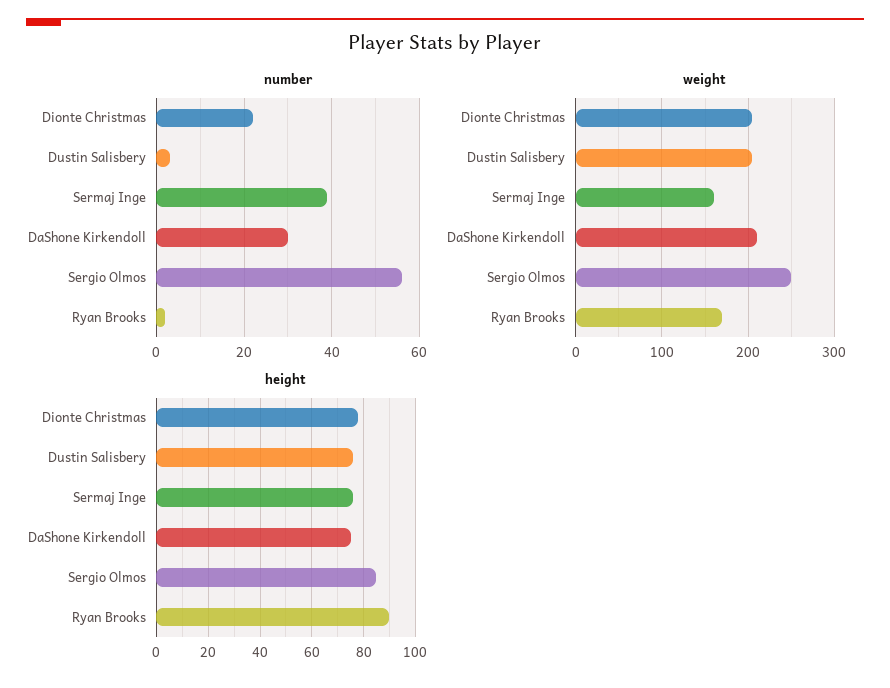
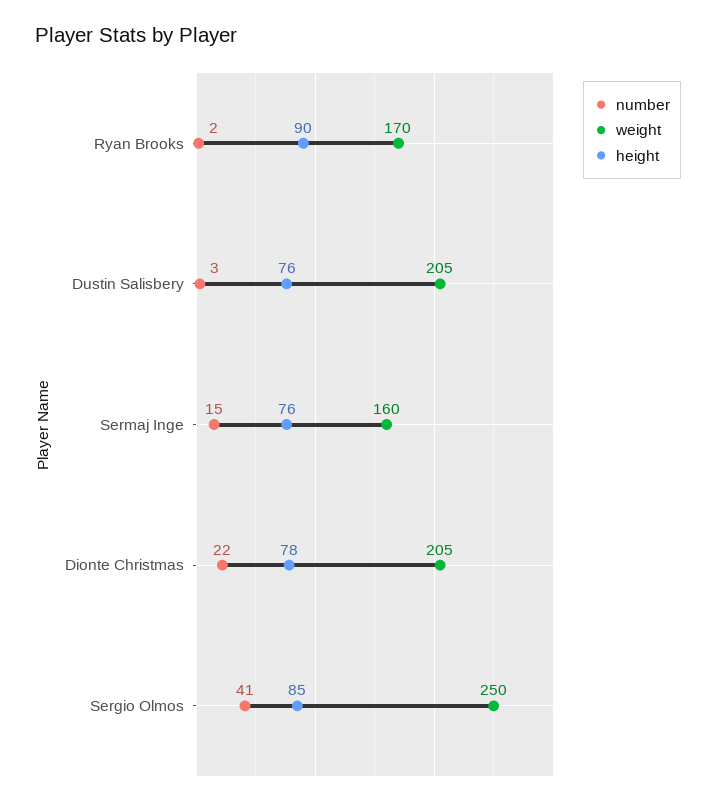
  {
    "number": {
      "Dionte Christmas": 22,
      "Dustin Salisbery": 3,
-     "Sermaj Inge": 40,
+     "Sermaj Inge": 15,
-     "DaShone Kirkendoll": 30,
-     "Sergio Olmos": 55,
+     "Sergio Olmos": 41,
      "Ryan Brooks": 2
    },
    "weight": {
      "Dionte Christmas": 205,
      "Dustin Salisbery": 205,
      "Sermaj Inge": 160,
-     "DaShone Kirkendoll": 210,
      "Sergio Olmos": 250,
      "Ryan Brooks": 170
    },
    "height": {
      "Dionte Christmas": 78,
      "Dustin Salisbery": 76,
      "Sermaj Inge": 76,
-     "DaShone Kirkendoll": 75,
      "Sergio Olmos": 85,
      "Ryan Brooks": 90
    }
  }

